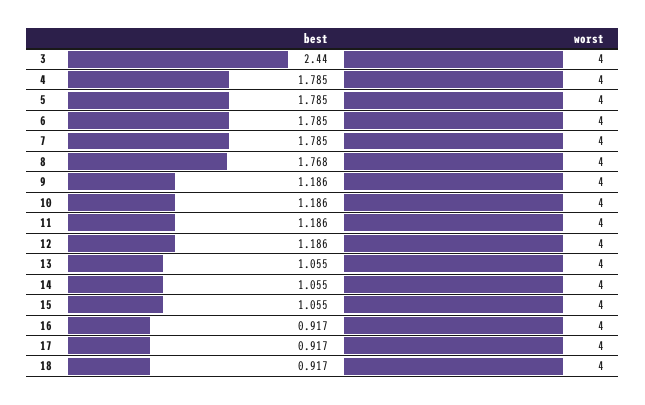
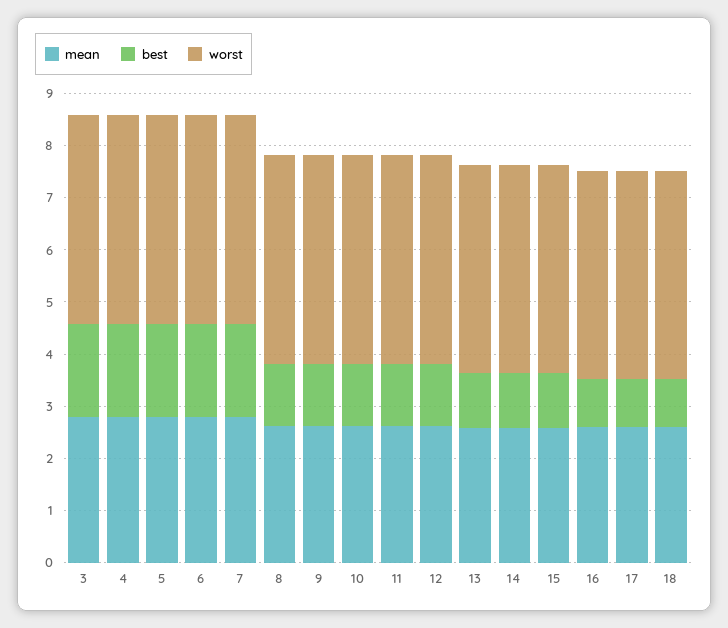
  {
    "best": {
-     "3": 2.44,
+     "3": 1.8,
      "4": 1.785,
      "5": 1.785,
      "6": 1.785,
      "7": 1.785,
-     "8": 1.768,
+     "8": 1.2,
      "9": 1.186,
      "10": 1.186,
      "11": 1.186,
      "12": 1.186,
      "13": 1.055,
      "14": 1.055,
      "15": 1.055,
      "16": 0.917,
      "17": 0.917,
      "18": 0.917
    },
    "worst": {
      "3": 4,
      "4": 4,
      "5": 4,
      "6": 4,
      "7": 4,
      "8": 4,
      "9": 4,
      "10": 4,
      "11": 4,
      "12": 4,
      "13": 4,
      "14": 4,
      "15": 4,
      "16": 4,
      "17": 4,
      "18": 4
-   }
+   },
+   "mean": {
+     "3": 2.8,
+     "4": 2.8,
+     "5": 2.8,
+     "6": 2.8,
+     "7": 2.8,
+     "8": 2.6,
+     "9": 2.6,
+     "10": 2.6,
+     "11": 2.6,
+     "12": 2.6,
+     "13": 2.6,
+     "14": 2.6,
+     "15": 2.6,
+     "16": 2.6,
+     "17": 2.6,
+     "18": 2.6
+   }
  }

